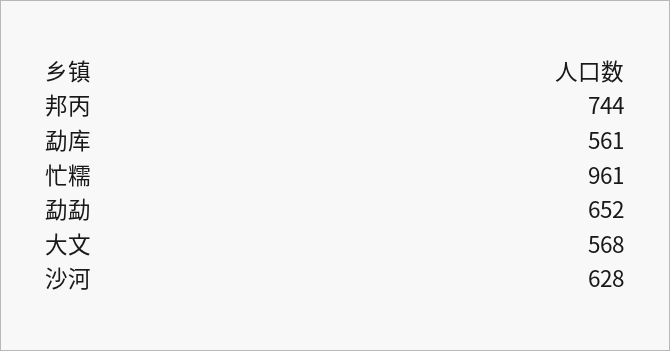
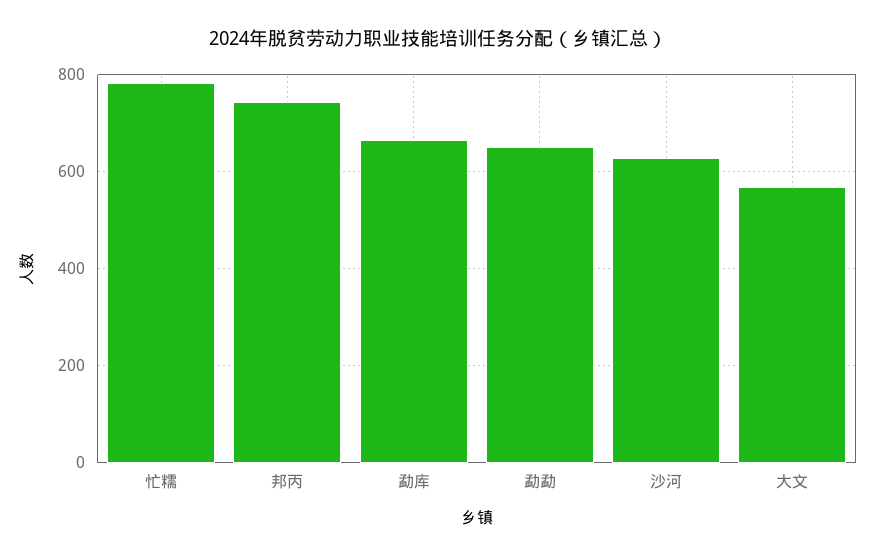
  {
    "邦丙": 744,
-   "勐库": 561,
+   "勐库": 660,
-   "忙糯": 961,
+   "忙糯": 780,
    "勐勐": 652,
    "大文": 568,
    "沙河": 628
  }

